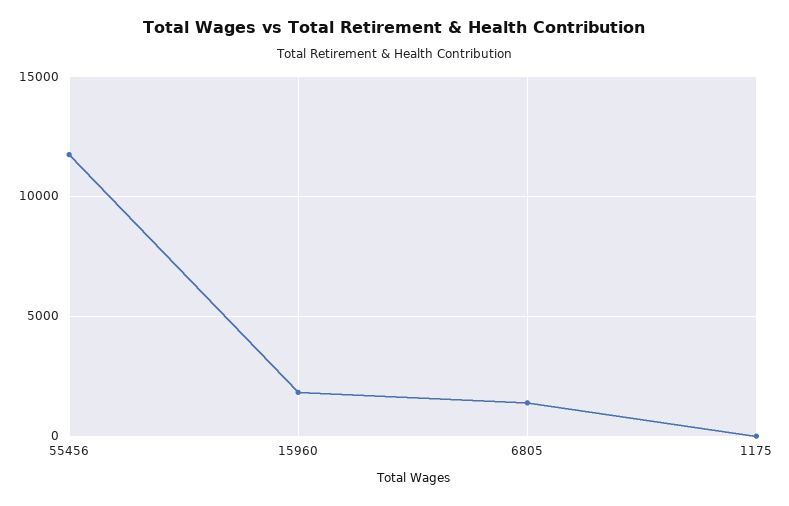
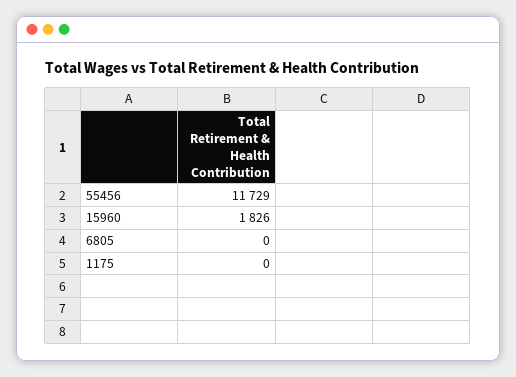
  {
    "55456": 11729,
    "15960": 1826,
-   "6805": 1500,
+   "6805": 0,
    "1175": 0
  }

